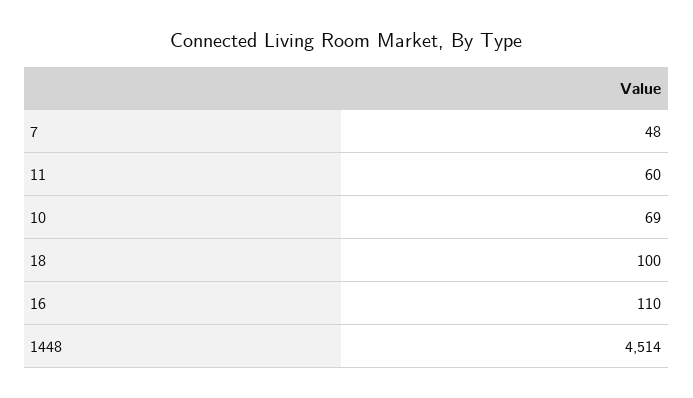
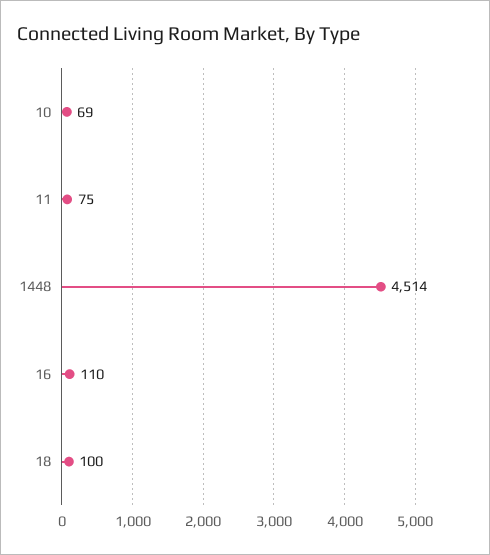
  {
-   "7": 48,
-   "11": 60,
+   "11": 75,
    "10": 69,
    "18": 100,
    "16": 110,
    "1448": 4514
  }

